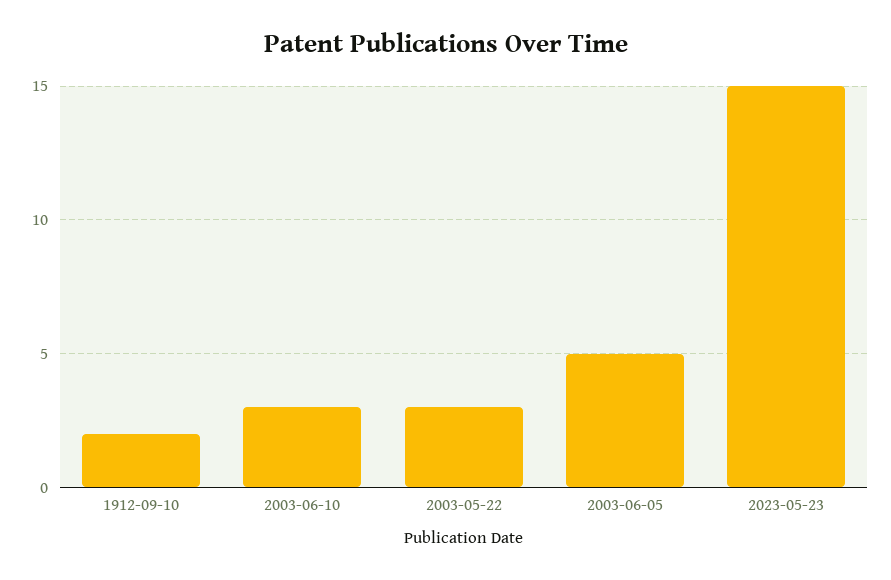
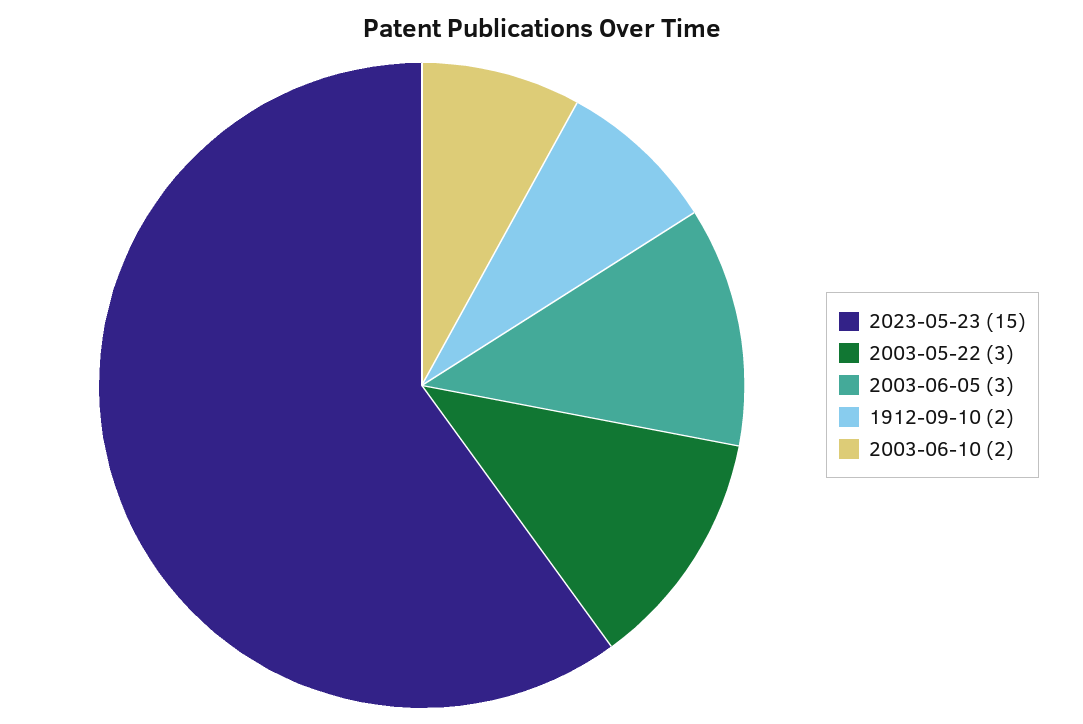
  {
    "1912-09-10": 2,
-   "2003-06-10": 3,
+   "2003-06-10": 2,
    "2003-05-22": 3,
-   "2003-06-05": 5,
+   "2003-06-05": 3,
    "2023-05-23": 15
  }

